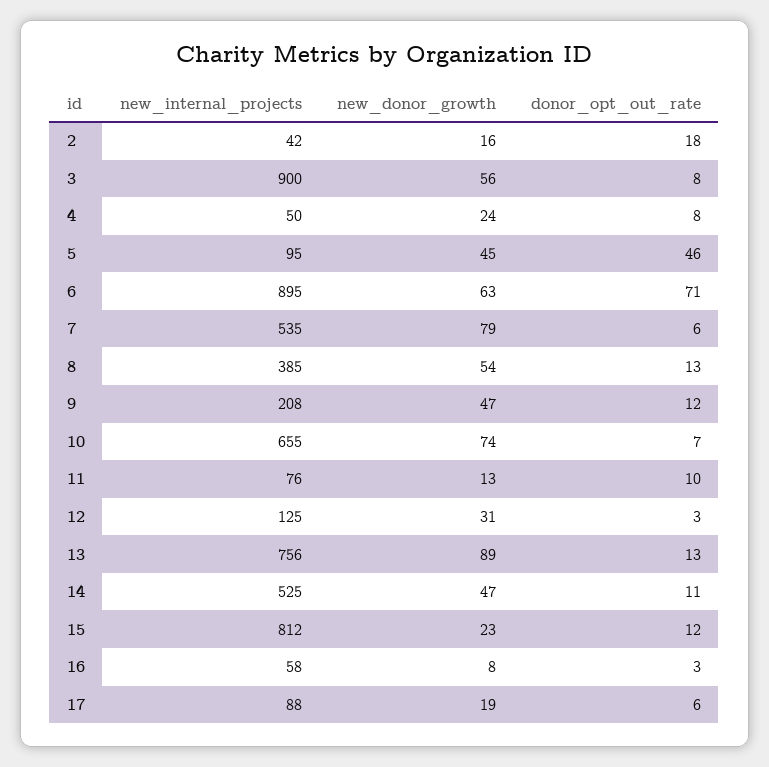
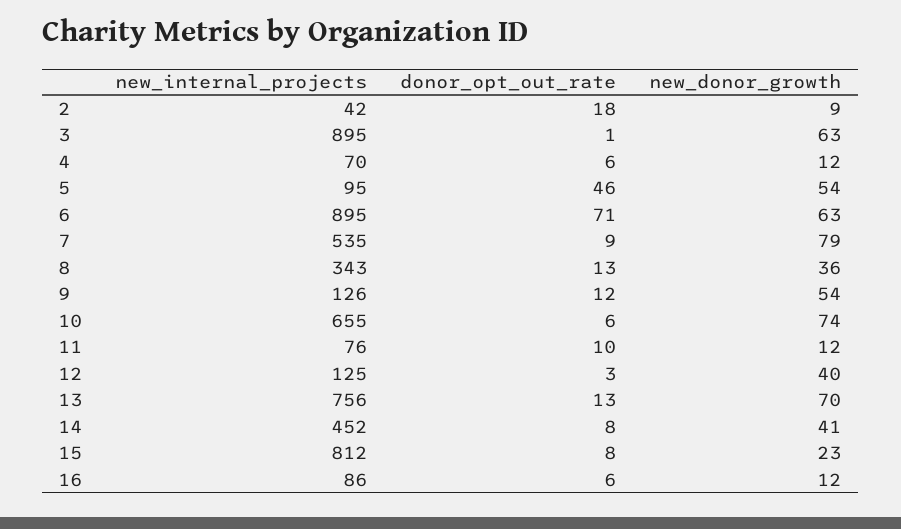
  {
    "new_internal_projects": {
      "2": 42,
-     "3": 900,
+     "3": 895,
-     "4": 50,
+     "4": 70,
      "5": 95,
      "6": 895,
      "7": 535,
-     "8": 385,
+     "8": 343,
-     "9": 208,
+     "9": 126,
      "10": 655,
      "11": 76,
      "12": 125,
      "13": 756,
-     "14": 525,
+     "14": 452,
      "15": 812,
-     "16": 58,
+     "16": 86
-     "17": 88
    },
    "new_donor_growth": {
-     "2": 16,
+     "2": 9,
-     "3": 56,
+     "3": 63,
-     "4": 24,
+     "4": 12,
-     "5": 45,
+     "5": 54,
      "6": 63,
      "7": 79,
-     "8": 54,
+     "8": 36,
-     "9": 47,
+     "9": 54,
      "10": 74,
-     "11": 13,
+     "11": 12,
-     "12": 31,
+     "12": 40,
-     "13": 89,
+     "13": 70,
-     "14": 47,
+     "14": 41,
      "15": 23,
-     "16": 8,
+     "16": 12
-     "17": 19
    },
    "donor_opt_out_rate": {
      "2": 18,
-     "3": 8,
+     "3": 1,
-     "4": 8,
+     "4": 6,
      "5": 46,
      "6": 71,
-     "7": 6,
+     "7": 9,
      "8": 13,
      "9": 12,
-     "10": 7,
+     "10": 6,
      "11": 10,
      "12": 3,
      "13": 13,
-     "14": 11,
+     "14": 8,
-     "15": 12,
+     "15": 8,
-     "16": 3,
+     "16": 6
-     "17": 6
    }
  }

